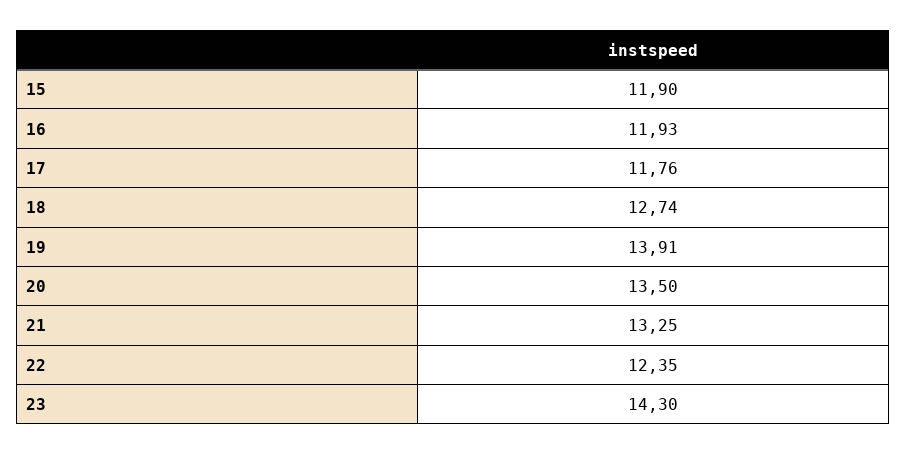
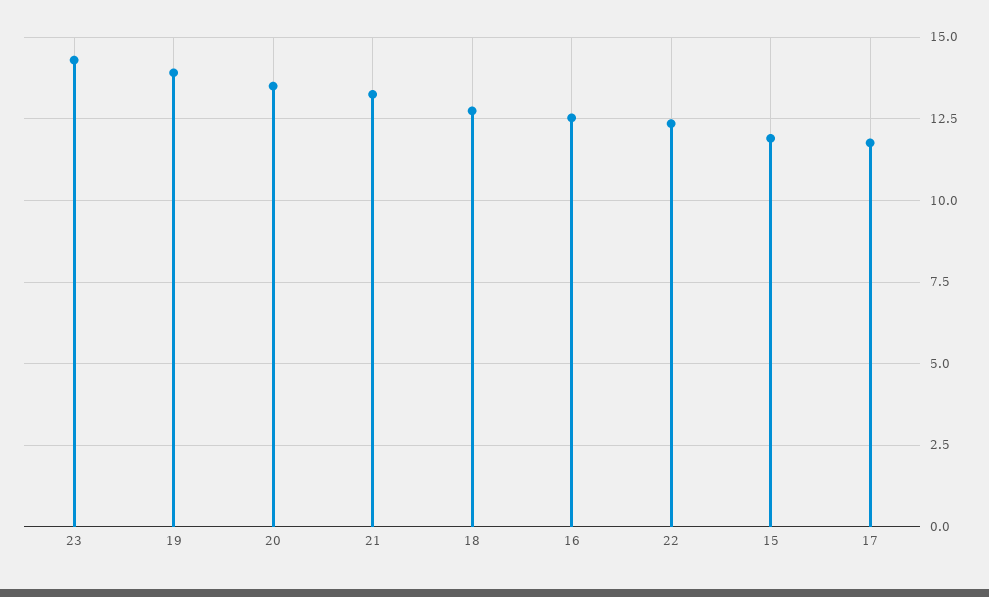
  {
    "15": 11.9,
-   "16": 11.93,
+   "16": 12.5,
    "17": 11.76,
    "18": 12.74,
    "19": 13.91,
    "20": 13.5,
    "21": 13.25,
    "22": 12.35,
    "23": 14.3
  }

